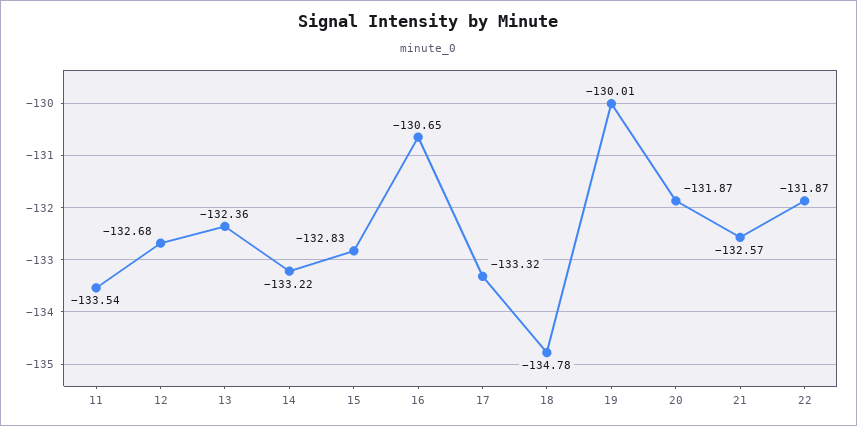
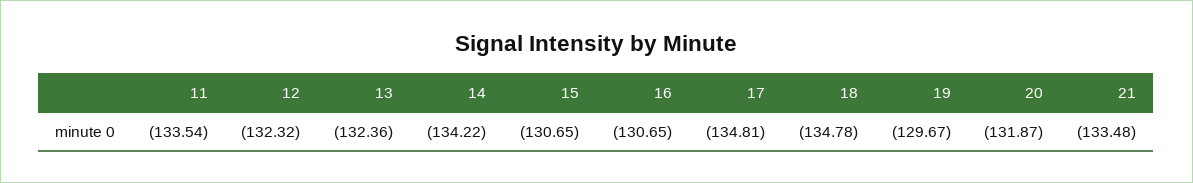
  {
    "11": -133.54,
-   "12": -132.68,
+   "12": -132.32,
    "13": -132.36,
-   "14": -133.22,
+   "14": -134.22,
-   "15": -132.83,
+   "15": -130.65,
    "16": -130.65,
-   "17": -133.32,
+   "17": -134.81,
    "18": -134.78,
-   "19": -130.01,
+   "19": -129.67,
    "20": -131.87,
-   "21": -132.57,
+   "21": -133.48
-   "22": -131.87
  }

